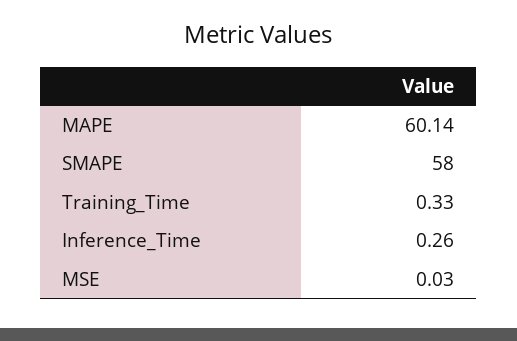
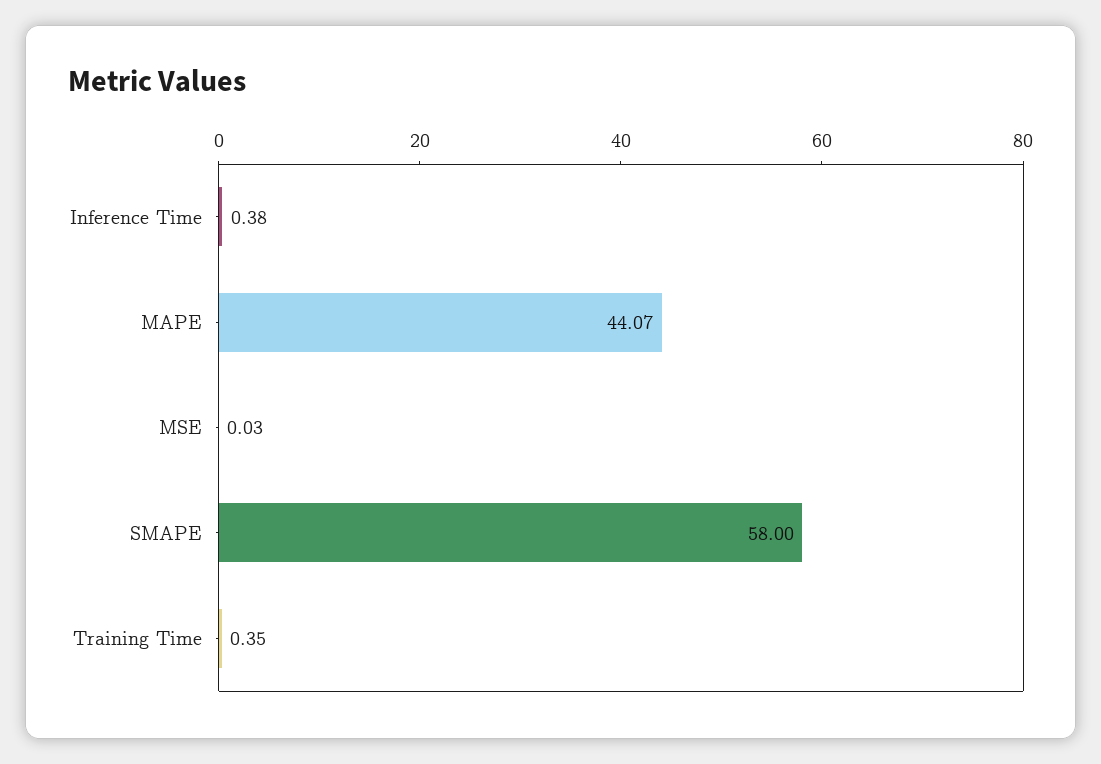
  {
-   "MAPE": 60.14,
+   "MAPE": 44.07,
    "SMAPE": 58,
-   "Training_Time": 0.33,
+   "Training_Time": 0.35,
-   "Inference_Time": 0.26,
+   "Inference_Time": 0.38,
    "MSE": 0.03
  }

